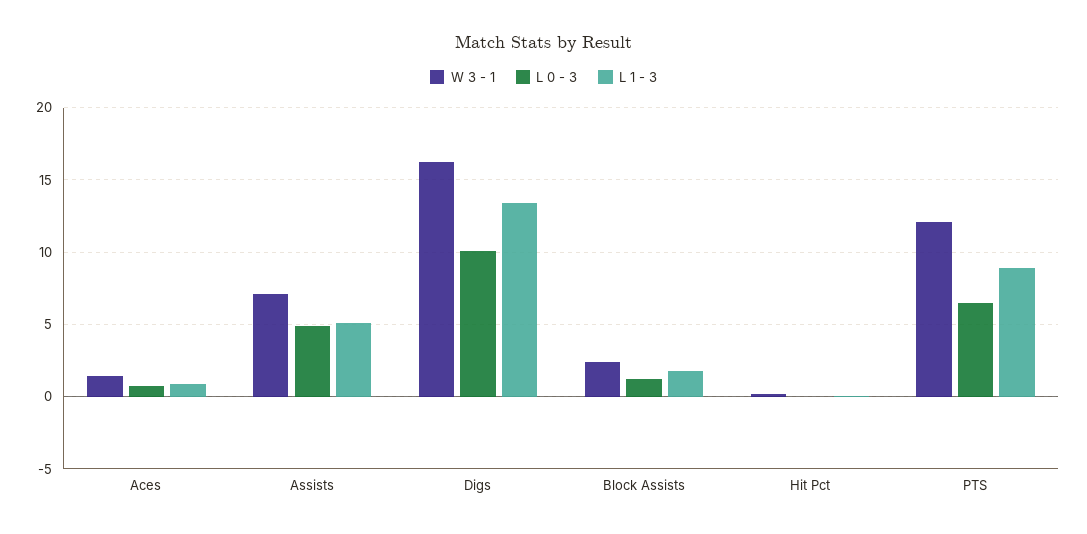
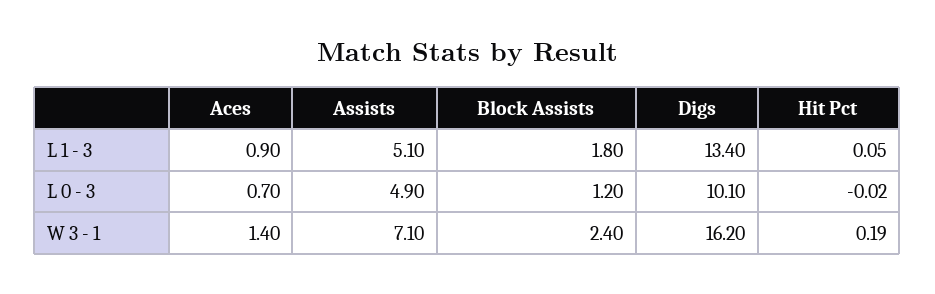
  {
    "W 3 - 1": {
      "Aces": 1.4,
      "Assists": 7.1,
      "Digs": 16.2,
      "Block Assists": 2.4,
-     "Hit Pct": 0.19,
+     "Hit Pct": 0.19
-     "PTS": 12
    },
    "L 0 - 3": {
      "Aces": 0.7,
      "Assists": 4.9,
      "Digs": 10.1,
      "Block Assists": 1.2,
-     "Hit Pct": -0.02,
+     "Hit Pct": -0.02
-     "PTS": 6.5
    },
    "L 1 - 3": {
      "Aces": 0.9,
      "Assists": 5.1,
      "Digs": 13.4,
      "Block Assists": 1.8,
-     "Hit Pct": 0.05,
+     "Hit Pct": 0.05
-     "PTS": 9
    }
  }

